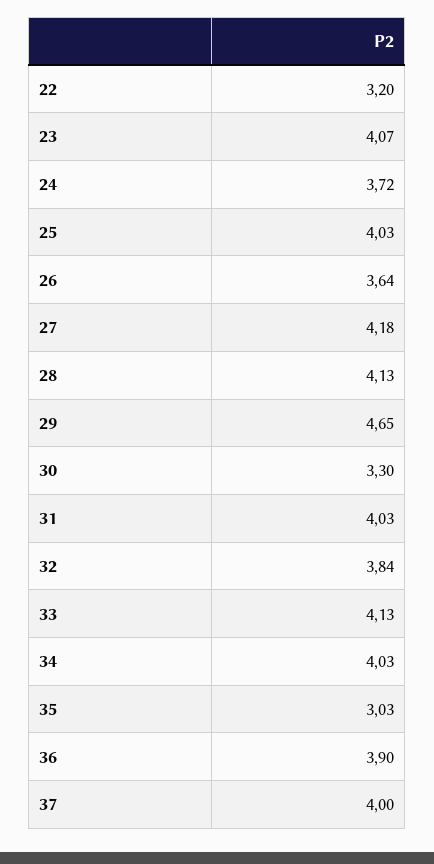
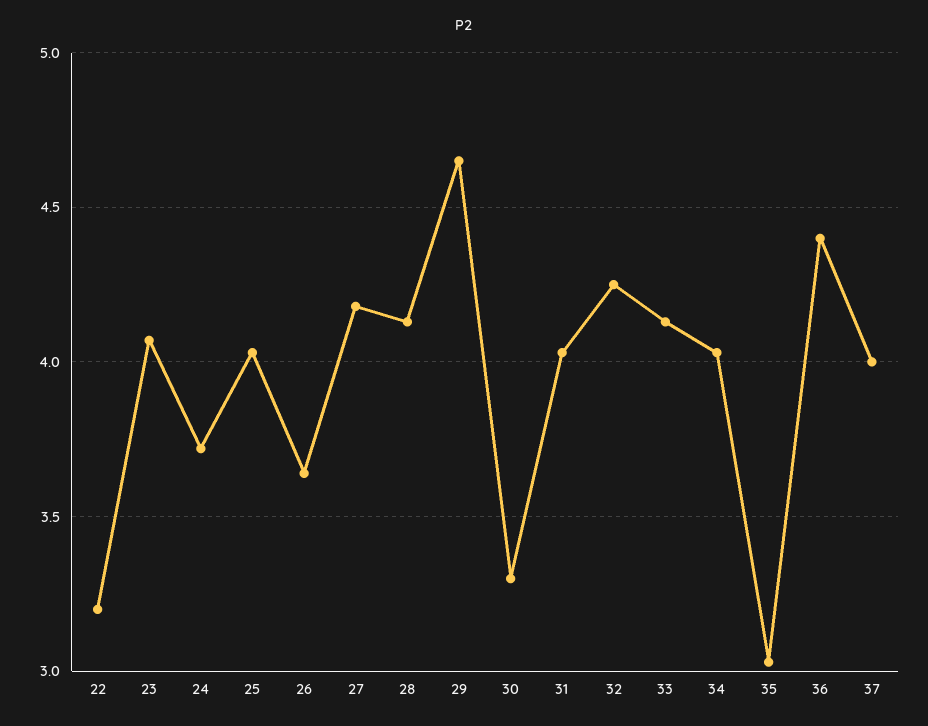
  {
    "22": 3.2,
    "23": 4.07,
    "24": 3.72,
    "25": 4.03,
    "26": 3.64,
    "27": 4.18,
    "28": 4.13,
    "29": 4.65,
    "30": 3.3,
    "31": 4.03,
-   "32": 3.84,
+   "32": 4.25,
    "33": 4.13,
    "34": 4.03,
    "35": 3.03,
-   "36": 3.9,
+   "36": 4.4,
    "37": 4
  }

